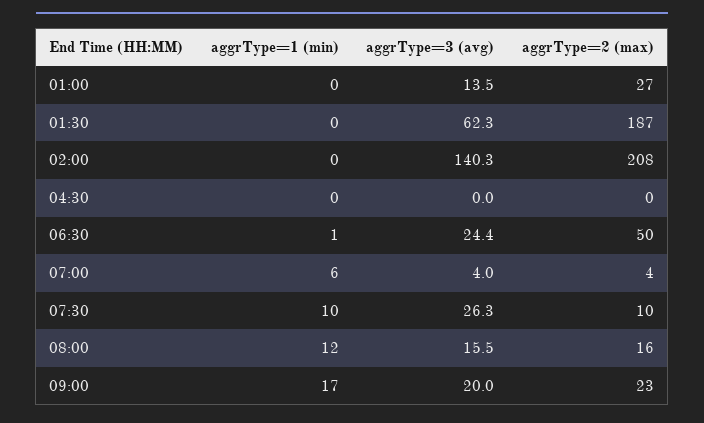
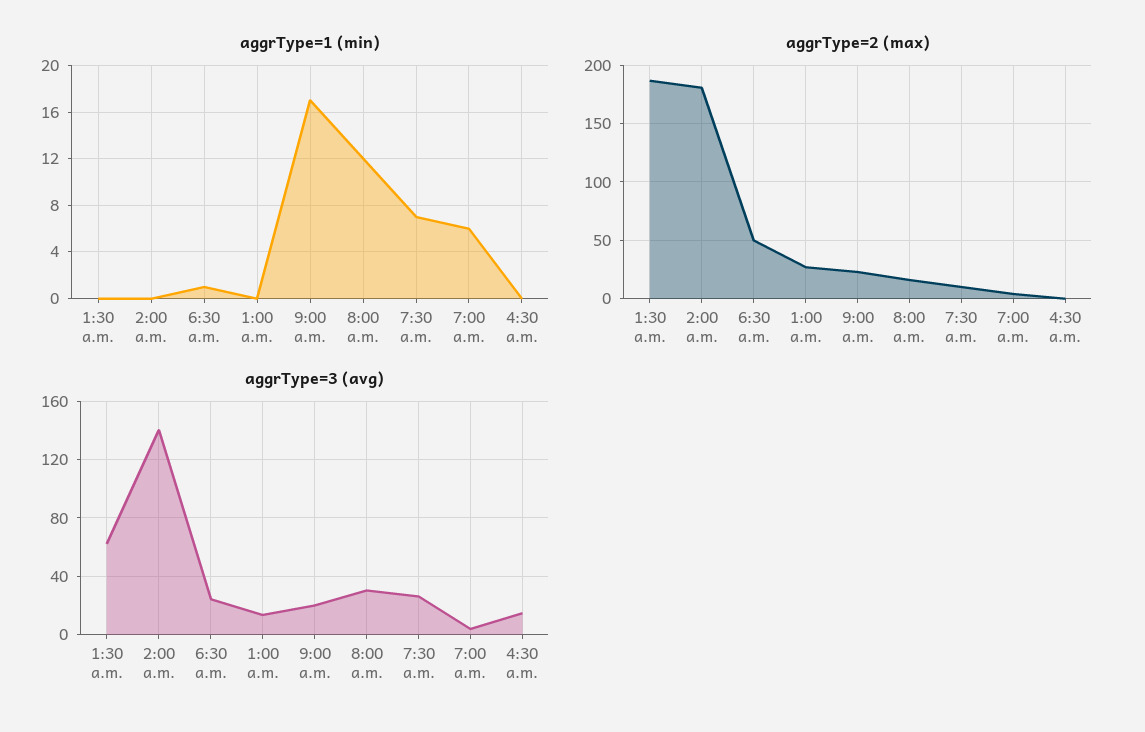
  {
    "aggrType=1 (min)": {
      "01:00": 0,
      "01:30": 0,
      "02:00": 0,
      "04:30": 0,
      "06:30": 1,
      "07:00": 6,
-     "07:30": 10,
+     "07:30": 7,
      "08:00": 12,
      "09:00": 17
    },
    "aggrType=3 (avg)": {
      "01:00": 13.5,
      "01:30": 62.3,
      "02:00": 140.3,
-     "04:30": 0,
+     "04:30": 15,
      "06:30": 24.4,
      "07:00": 4,
      "07:30": 26.3,
-     "08:00": 15.5,
+     "08:00": 30,
      "09:00": 20
    },
    "aggrType=2 (max)": {
      "01:00": 27,
      "01:30": 187,
-     "02:00": 208,
+     "02:00": 180,
      "04:30": 0,
      "06:30": 50,
      "07:00": 4,
      "07:30": 10,
      "08:00": 16,
      "09:00": 23
    }
  }

